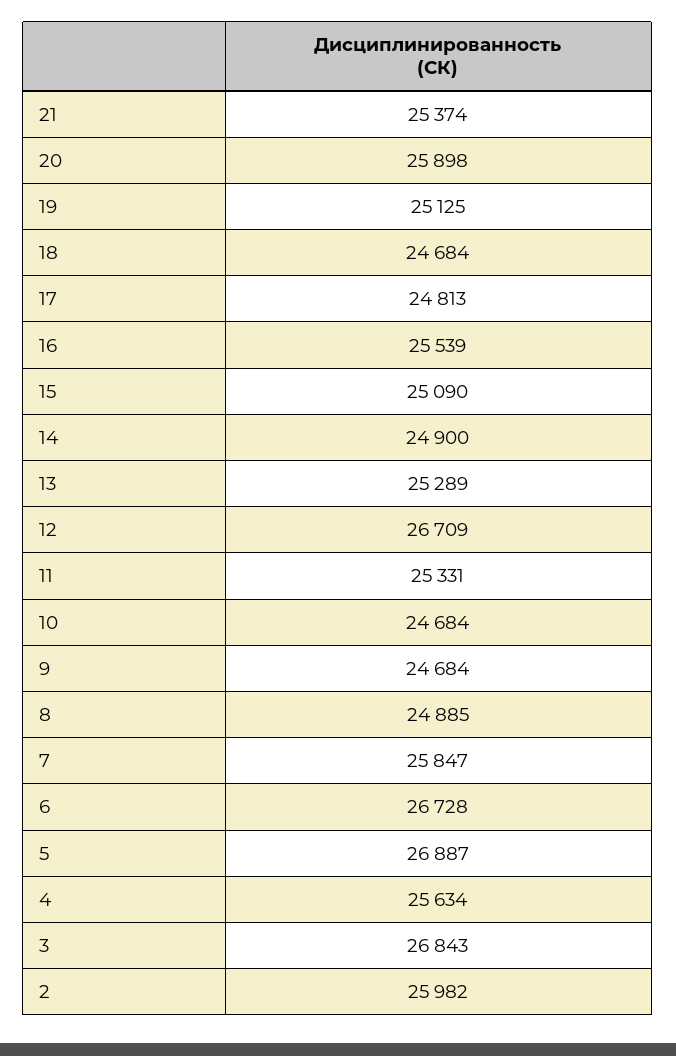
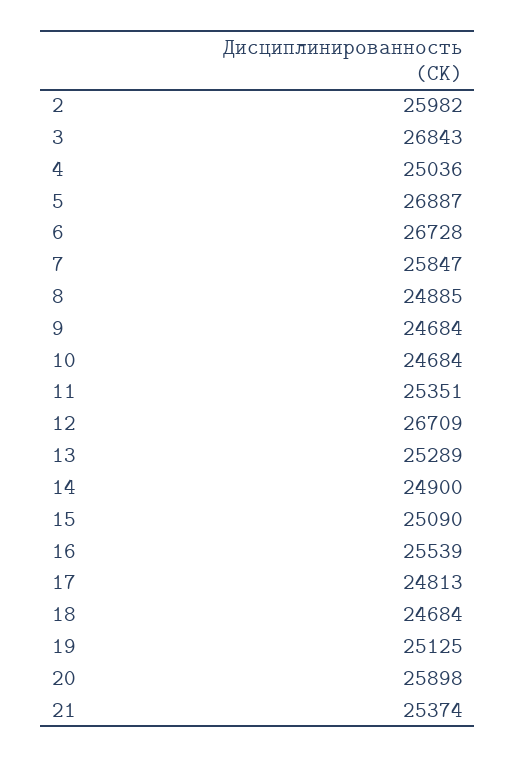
  {
    "21": 25374,
    "20": 25898,
    "19": 25125,
    "18": 24684,
    "17": 24813,
    "16": 25539,
    "15": 25090,
    "14": 24900,
    "13": 25289,
    "12": 26709,
-   "11": 25331,
+   "11": 25351,
    "10": 24684,
    "9": 24684,
    "8": 24885,
    "7": 25847,
    "6": 26728,
    "5": 26887,
-   "4": 25634,
+   "4": 25036,
    "3": 26843,
    "2": 25982
  }

